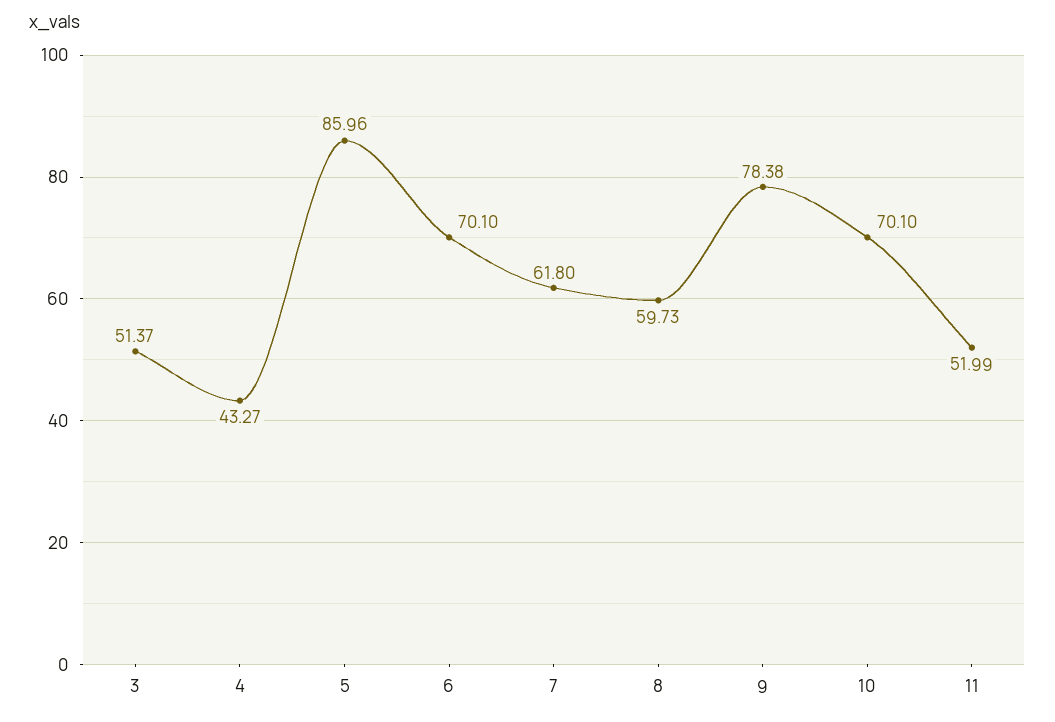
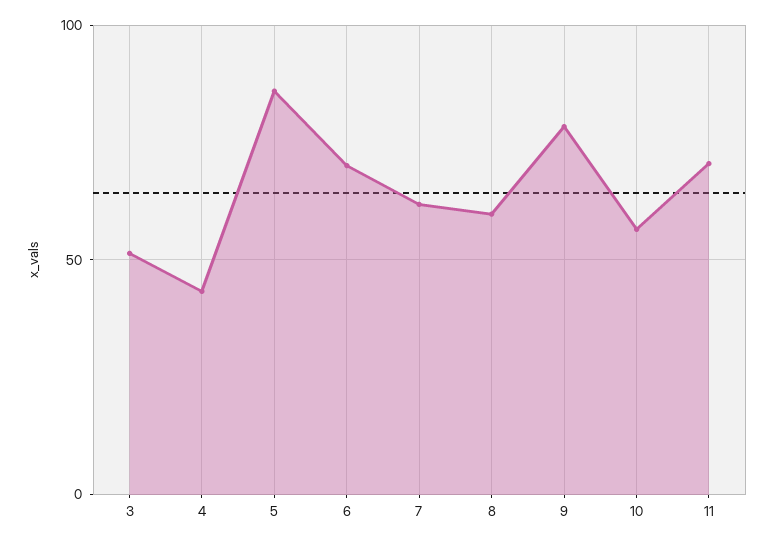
  {
    "3": 51.37,
    "4": 43.27,
    "5": 85.96,
    "6": 70.1,
    "7": 61.8,
    "8": 59.73,
    "9": 78.38,
-   "10": 70.1,
+   "10": 55,
-   "11": 51.99
+   "11": 70
  }

